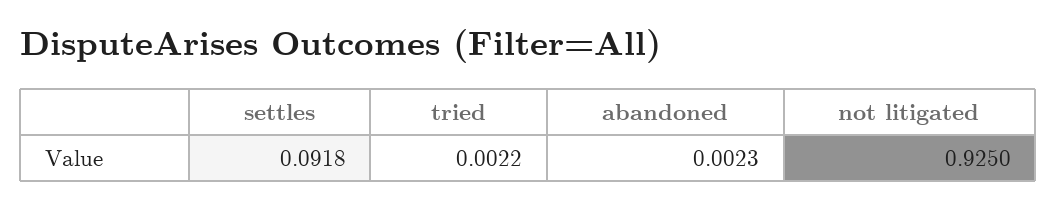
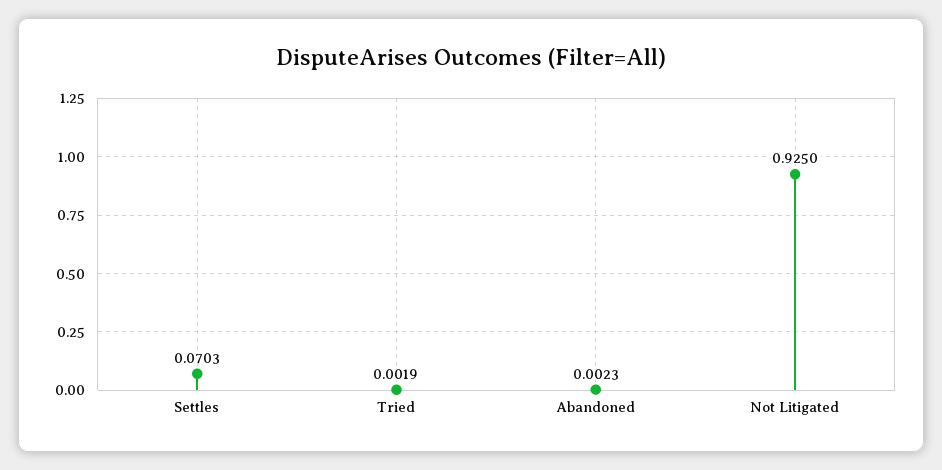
  {
-   "settles": 0.0918,
+   "settles": 0.0703,
-   "tried": 0.0022,
+   "tried": 0.0019,
    "abandoned": 0.0023,
    "not litigated": 0.925
  }

